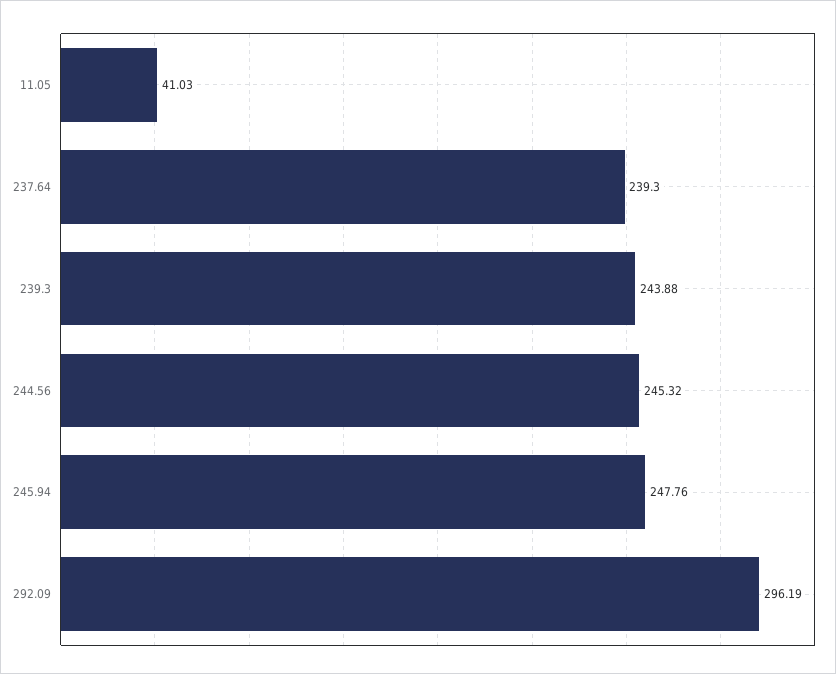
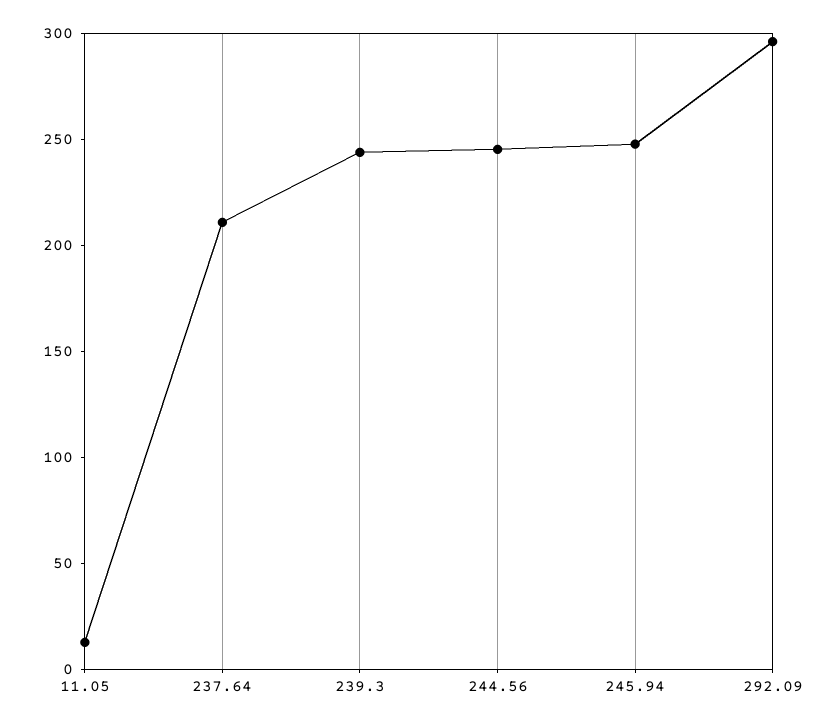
  {
-   "11.05": 41.03,
+   "11.05": 10,
-   "237.64": 239.3,
+   "237.64": 210,
    "239.3": 243.88,
    "244.56": 245.32,
    "245.94": 247.76,
    "292.09": 296.19
  }

